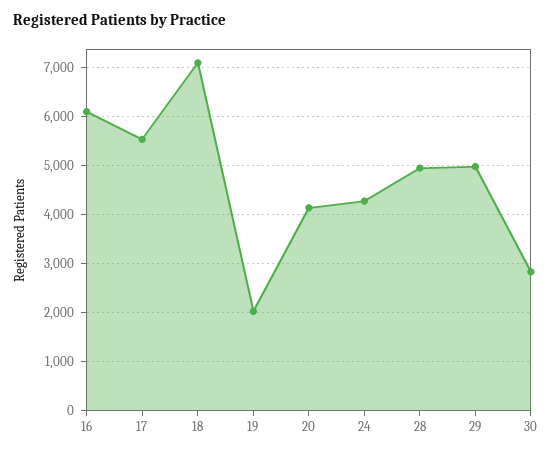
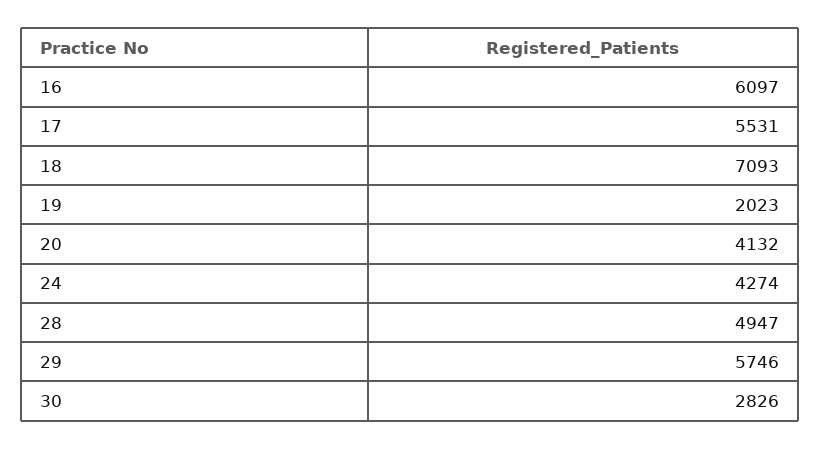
  {
    "16": 6097,
    "17": 5531,
    "18": 7093,
    "19": 2023,
    "20": 4132,
    "24": 4274,
    "28": 4947,
-   "29": 5000,
+   "29": 5746,
    "30": 2826
  }

